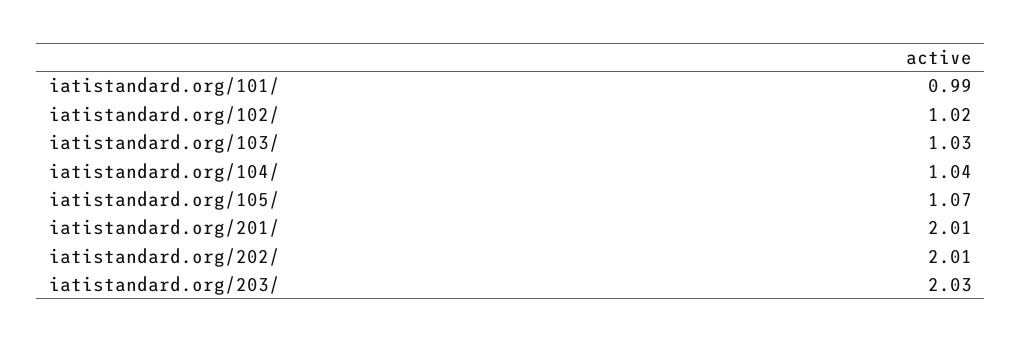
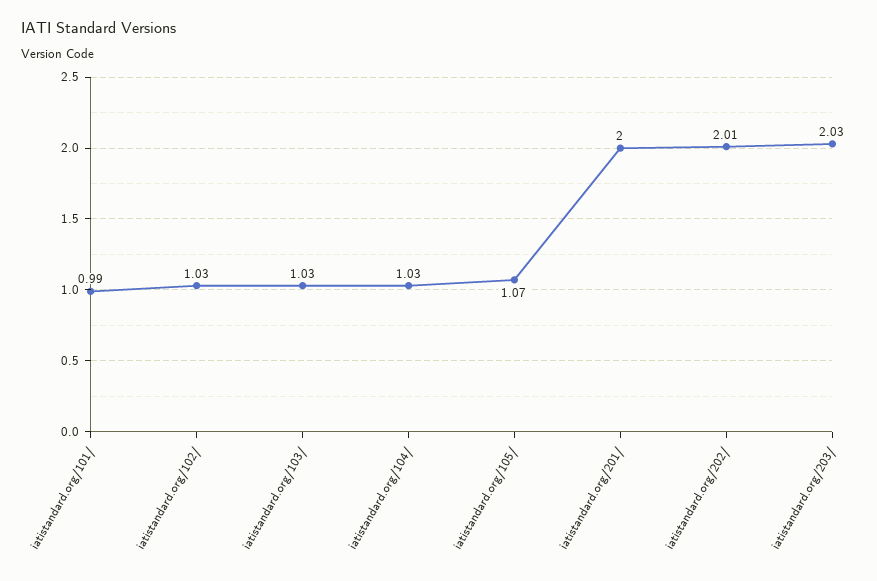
  {
    "iatistandard.org/101/": 0.99,
-   "iatistandard.org/102/": 1.02,
+   "iatistandard.org/102/": 1.03,
    "iatistandard.org/103/": 1.03,
-   "iatistandard.org/104/": 1.04,
+   "iatistandard.org/104/": 1.03,
    "iatistandard.org/105/": 1.07,
-   "iatistandard.org/201/": 2.01,
+   "iatistandard.org/201/": 2,
    "iatistandard.org/202/": 2.01,
    "iatistandard.org/203/": 2.03
  }

